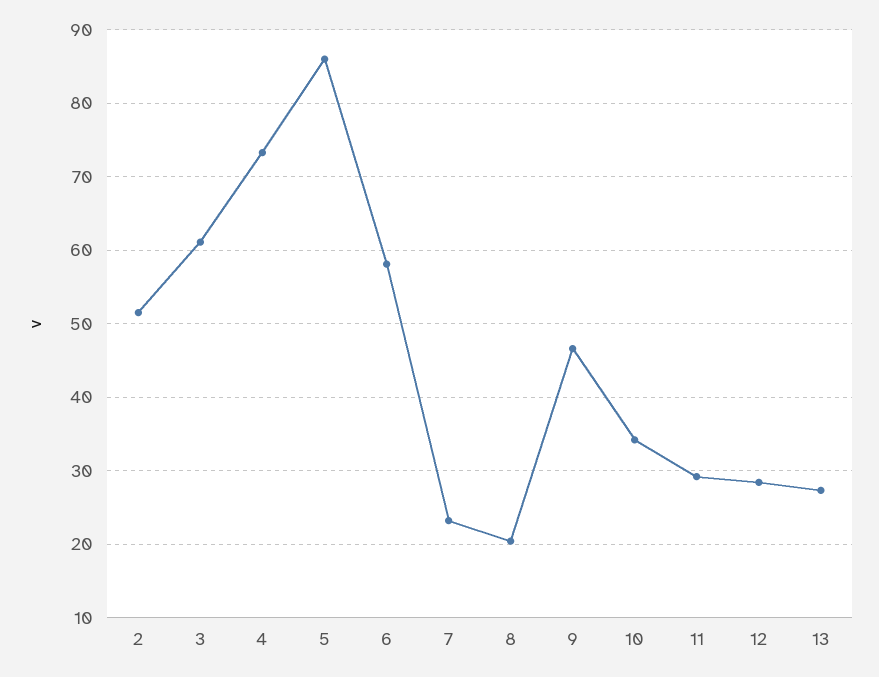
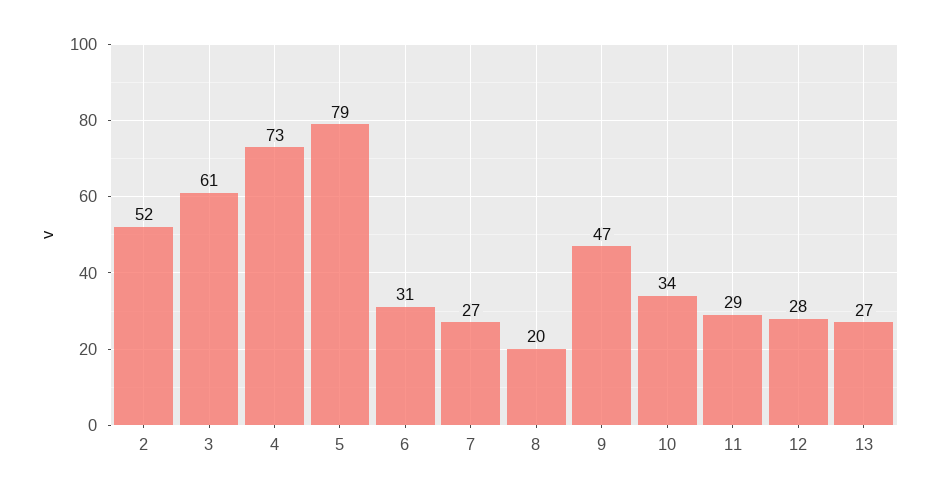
  {
    "2": 52,
    "3": 61,
    "4": 73,
-   "5": 86,
+   "5": 79,
-   "6": 58,
+   "6": 31,
-   "7": 23,
+   "7": 27,
    "8": 20,
    "9": 47,
    "10": 34,
    "11": 29,
    "12": 28,
    "13": 27
  }

